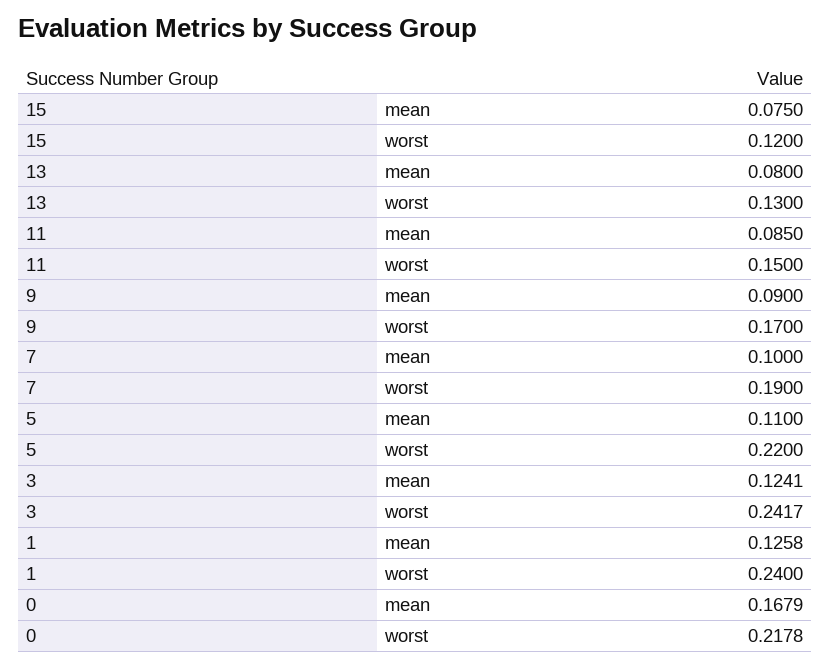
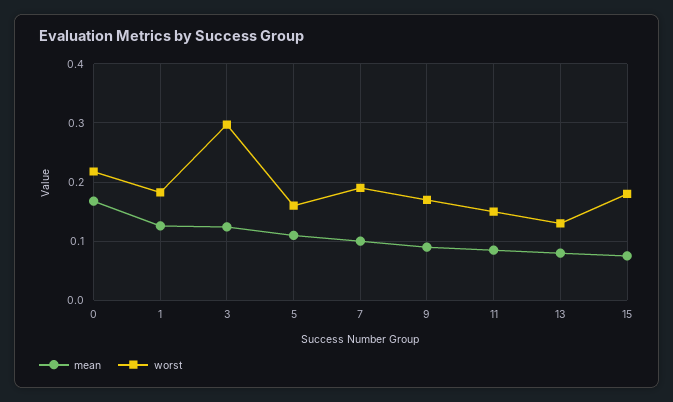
  {
    "mean": {
      "15": 0.075,
      "13": 0.08,
      "11": 0.085,
      "9": 0.09,
      "7": 0.1,
      "5": 0.11,
      "3": 0.1241,
      "1": 0.1258,
      "0": 0.1679
    },
    "worst": {
-     "15": 0.12,
+     "15": 0.18,
      "13": 0.13,
      "11": 0.15,
      "9": 0.17,
      "7": 0.19,
-     "5": 0.22,
+     "5": 0.16,
-     "3": 0.2417,
+     "3": 0.3,
-     "1": 0.24,
+     "1": 0.18,
      "0": 0.2178
    }
  }

